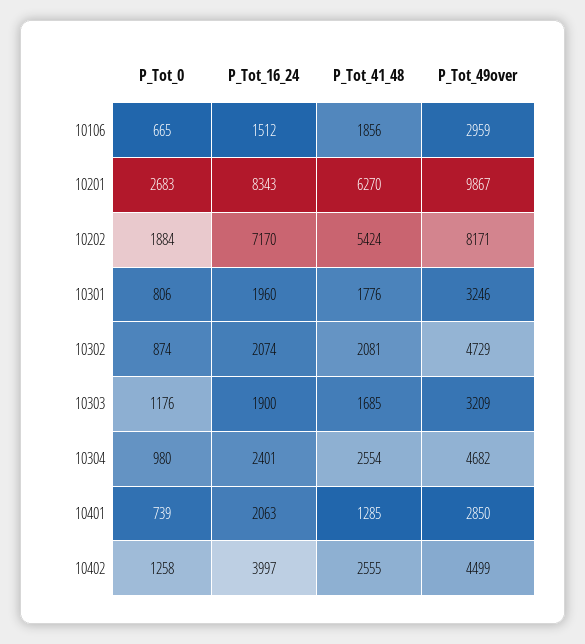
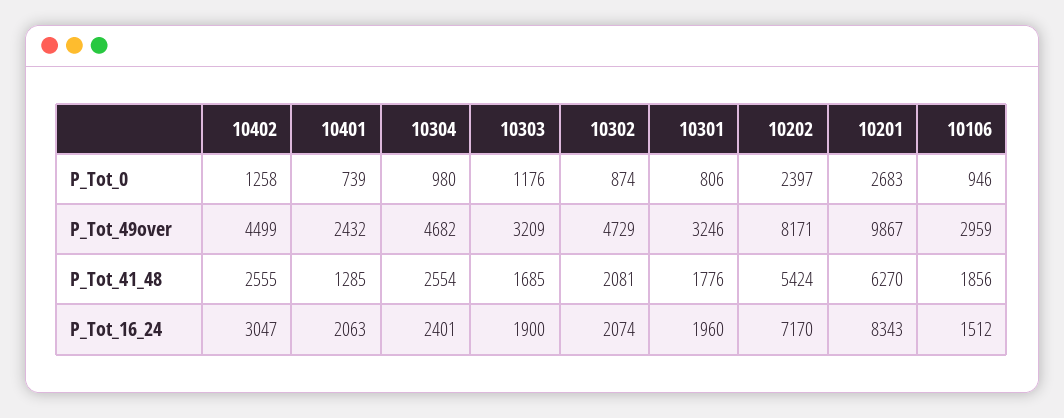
  {
    "P_Tot_0": {
-     "10106": 665,
+     "10106": 946,
      "10201": 2683,
-     "10202": 1884,
+     "10202": 2397,
      "10301": 806,
      "10302": 874,
      "10303": 1176,
      "10304": 980,
      "10401": 739,
      "10402": 1258
    },
    "P_Tot_16_24": {
      "10106": 1512,
      "10201": 8343,
      "10202": 7170,
      "10301": 1960,
      "10302": 2074,
      "10303": 1900,
      "10304": 2401,
      "10401": 2063,
-     "10402": 3997
+     "10402": 3047
    },
    "P_Tot_41_48": {
      "10106": 1856,
      "10201": 6270,
      "10202": 5424,
      "10301": 1776,
      "10302": 2081,
      "10303": 1685,
      "10304": 2554,
      "10401": 1285,
      "10402": 2555
    },
    "P_Tot_49over": {
      "10106": 2959,
      "10201": 9867,
      "10202": 8171,
      "10301": 3246,
      "10302": 4729,
      "10303": 3209,
      "10304": 4682,
-     "10401": 2850,
+     "10401": 2432,
      "10402": 4499
    }
  }

